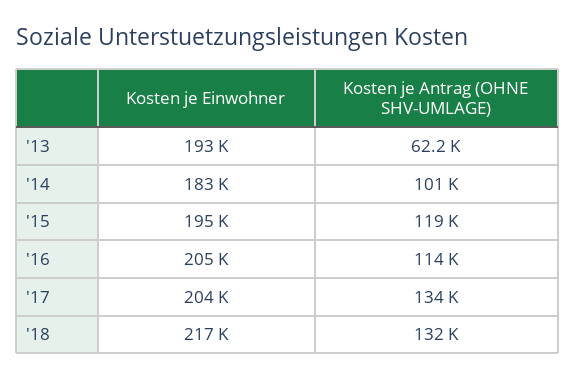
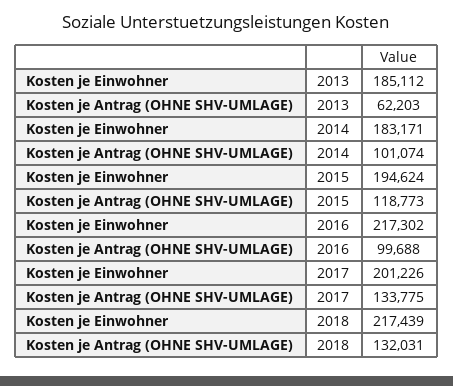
  {
    "Kosten je Einwohner": {
-     "'13": 193000,
+     "'13": 185112,
      "'14": 183171,
      "'15": 194624,
-     "'16": 205000,
+     "'16": 217302,
-     "'17": 204000,
+     "'17": 201226,
      "'18": 217439
    },
    "Kosten je Antrag (OHNE SHV-UMLAGE)": {
      "'13": 62203,
      "'14": 101074,
      "'15": 118773,
-     "'16": 114000,
+     "'16": 99688,
      "'17": 133775,
      "'18": 132031
    }
  }

